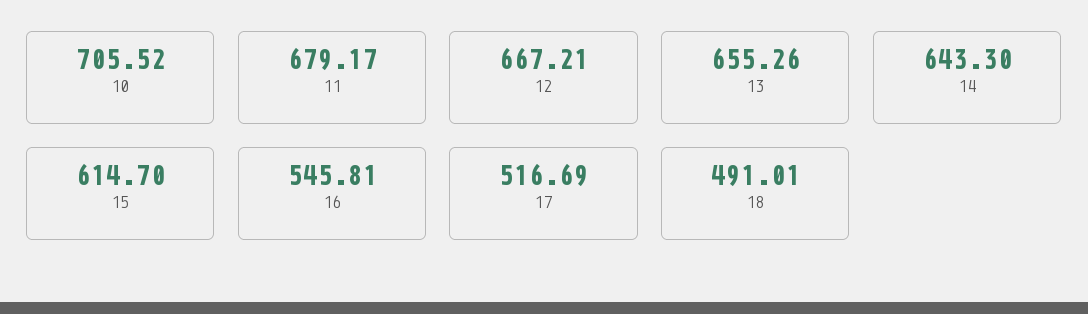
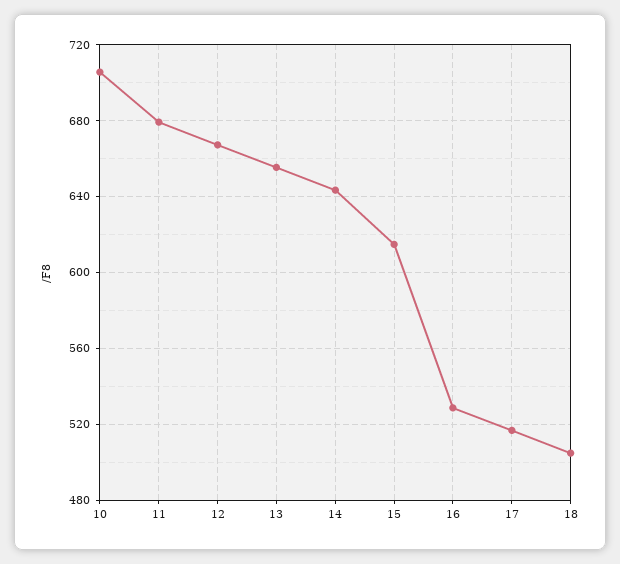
  {
    "10": 705.52,
    "11": 679.17,
    "12": 667.21,
    "13": 655.26,
    "14": 643.3,
    "15": 614.7,
-   "16": 545.81,
+   "16": 530,
    "17": 516.69,
-   "18": 491.01
+   "18": 505
  }

